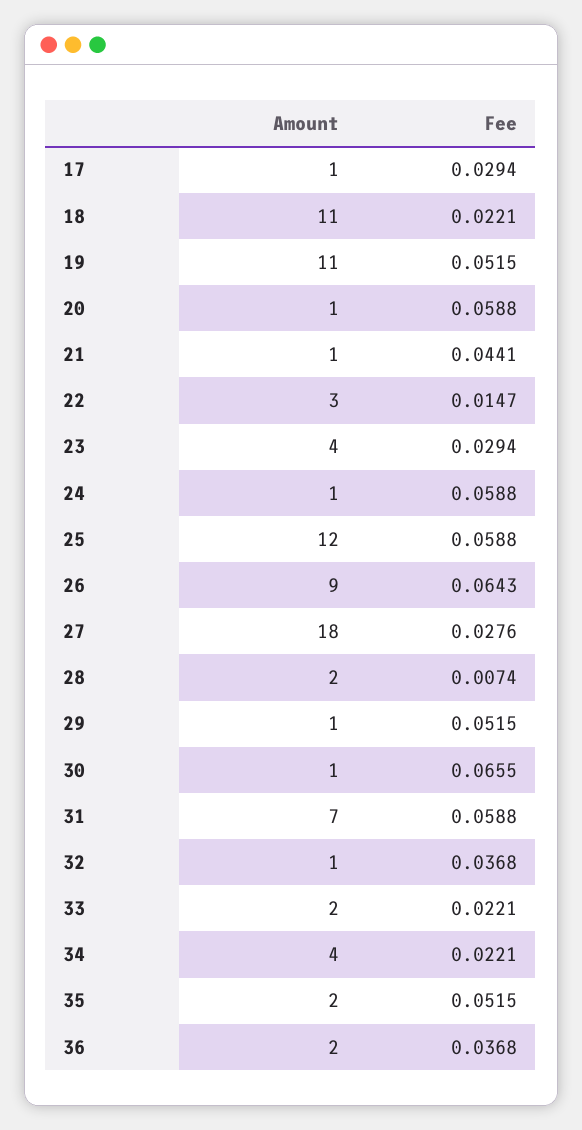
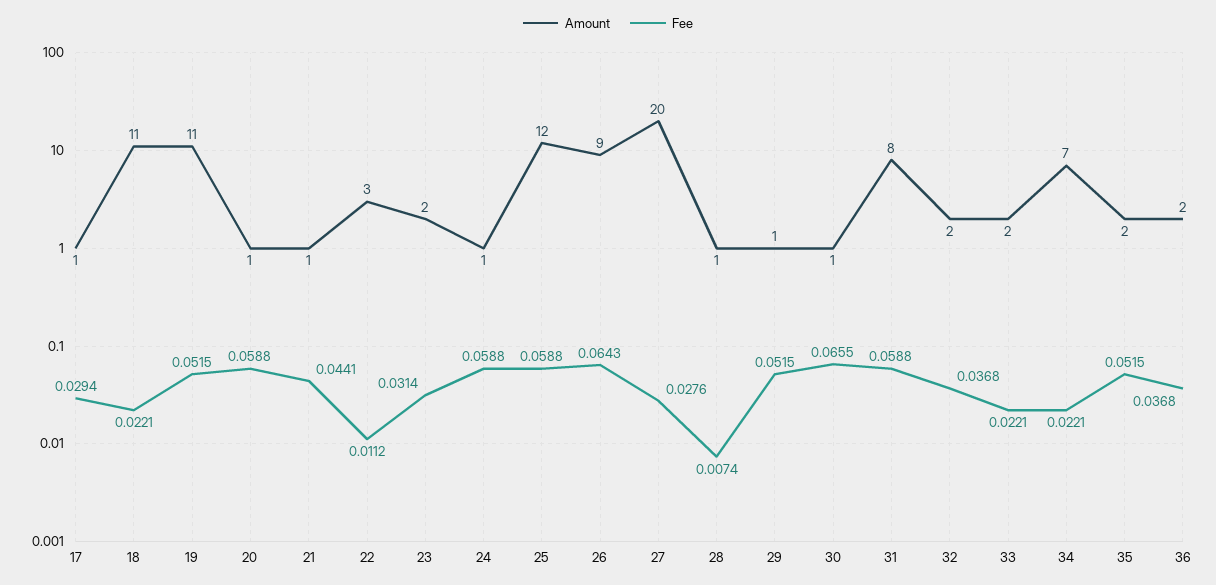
  {
    "Amount": {
      "17": 1,
      "18": 11,
      "19": 11,
      "20": 1,
      "21": 1,
      "22": 3,
-     "23": 4,
+     "23": 2,
      "24": 1,
      "25": 12,
      "26": 9,
-     "27": 18,
+     "27": 20,
-     "28": 2,
+     "28": 1,
      "29": 1,
      "30": 1,
-     "31": 7,
+     "31": 8,
-     "32": 1,
+     "32": 2,
      "33": 2,
-     "34": 4,
+     "34": 7,
      "35": 2,
      "36": 2
    },
    "Fee": {
      "17": 0.0294,
      "18": 0.0221,
      "19": 0.0515,
      "20": 0.0588,
      "21": 0.0441,
-     "22": 0.0147,
+     "22": 0.0112,
-     "23": 0.0294,
+     "23": 0.0314,
      "24": 0.0588,
      "25": 0.0588,
      "26": 0.0643,
      "27": 0.0276,
      "28": 0.0074,
      "29": 0.0515,
      "30": 0.0655,
      "31": 0.0588,
      "32": 0.0368,
      "33": 0.0221,
      "34": 0.0221,
      "35": 0.0515,
      "36": 0.0368
    }
  }

